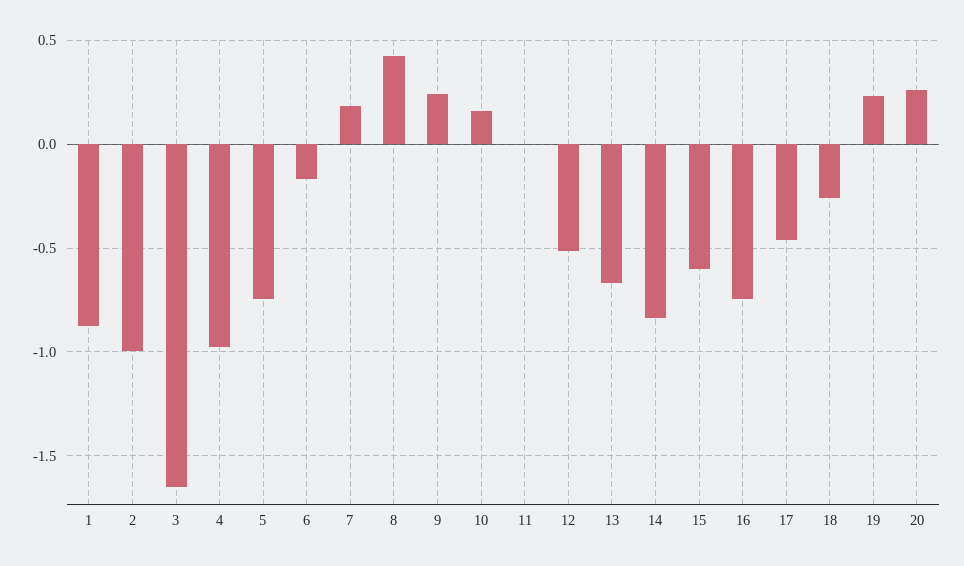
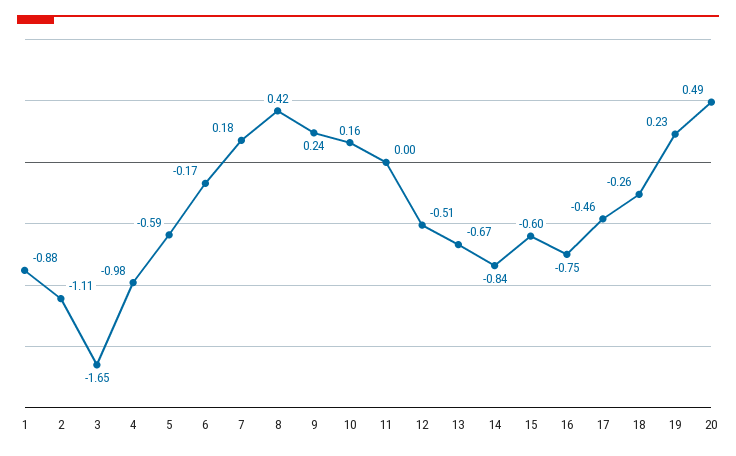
  {
    "1": -0.88,
-   "2": -1,
+   "2": -1.11,
    "3": -1.65,
    "4": -0.98,
-   "5": -0.75,
+   "5": -0.59,
    "6": -0.17,
    "7": 0.18,
    "8": 0.42,
    "9": 0.24,
    "10": 0.16,
    "11": 0,
    "12": -0.51,
    "13": -0.67,
    "14": -0.84,
    "15": -0.6,
    "16": -0.75,
    "17": -0.46,
    "18": -0.26,
    "19": 0.23,
-   "20": 0.25
+   "20": 0.49
  }

